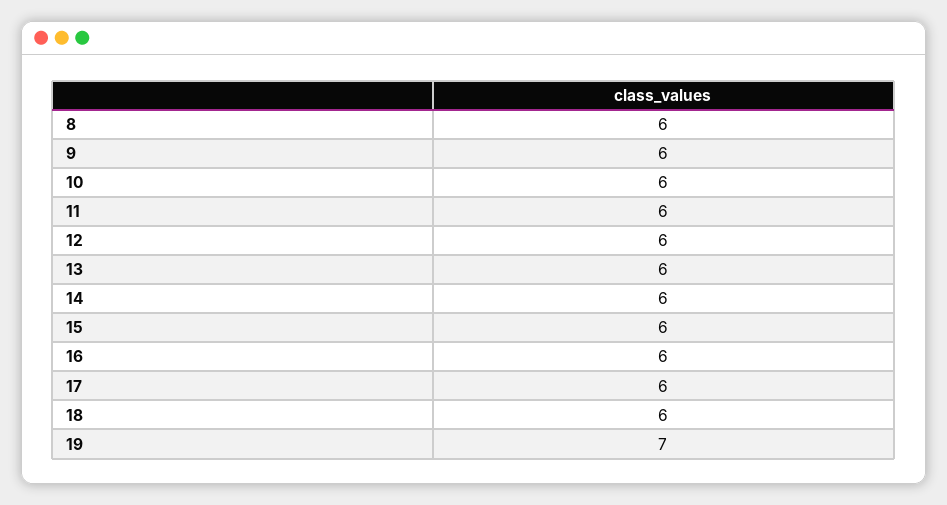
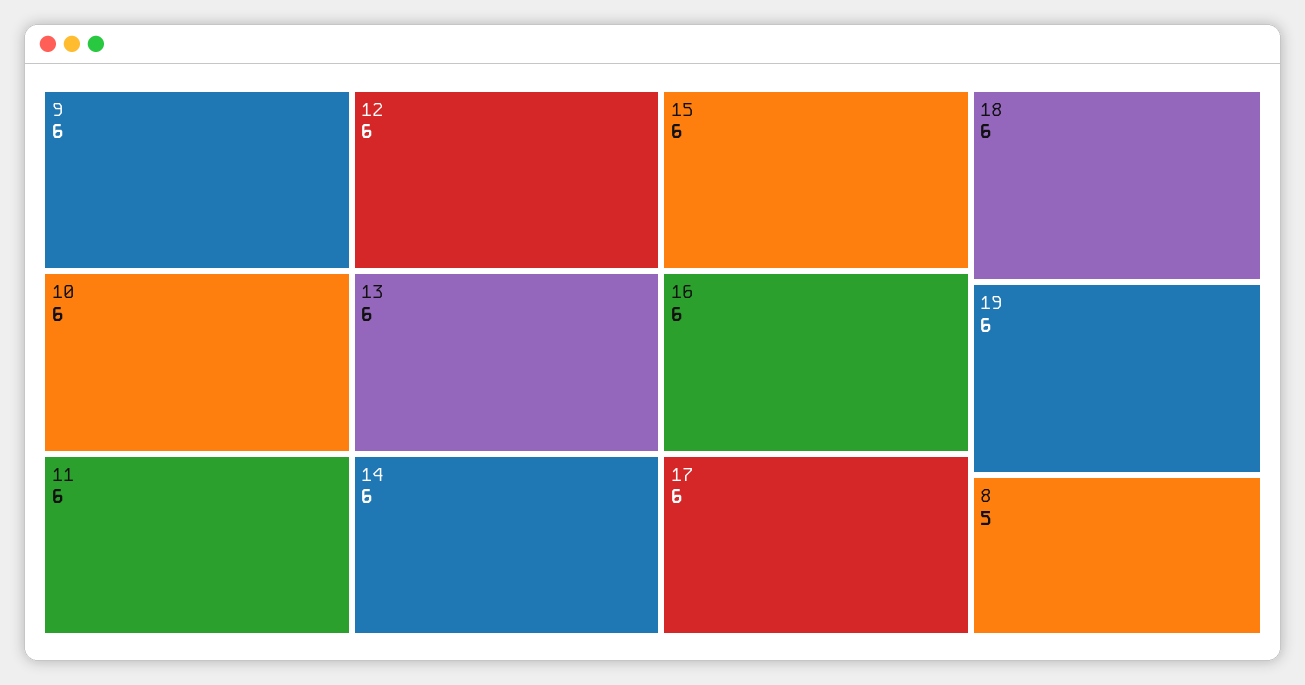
  {
-   "8": 6,
+   "8": 5,
    "9": 6,
    "10": 6,
    "11": 6,
    "12": 6,
    "13": 6,
    "14": 6,
    "15": 6,
    "16": 6,
    "17": 6,
    "18": 6,
-   "19": 7
+   "19": 6
  }

